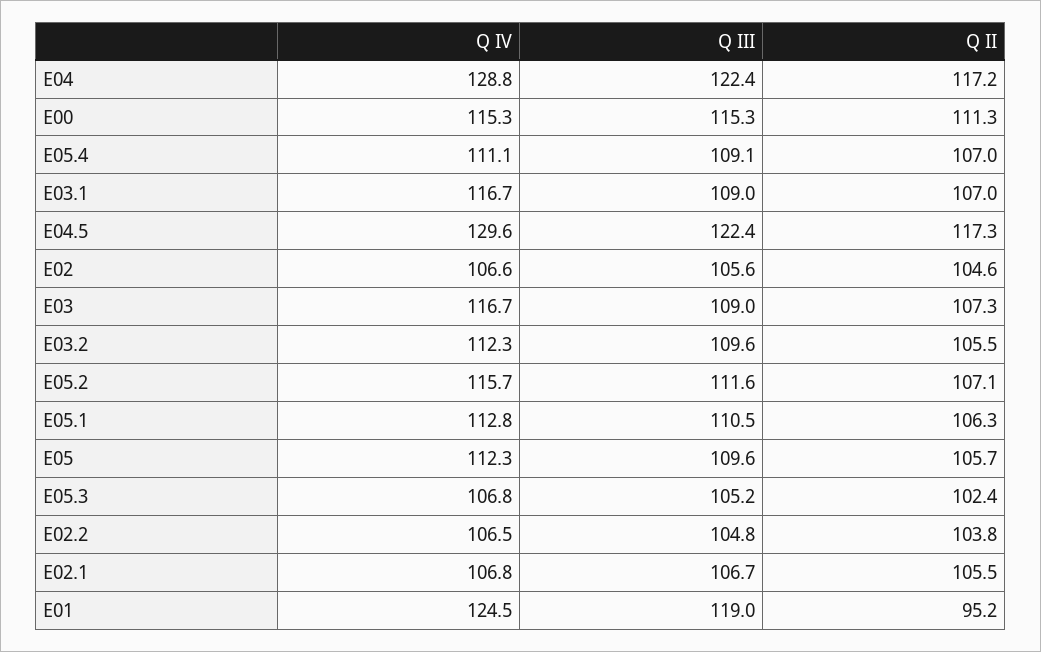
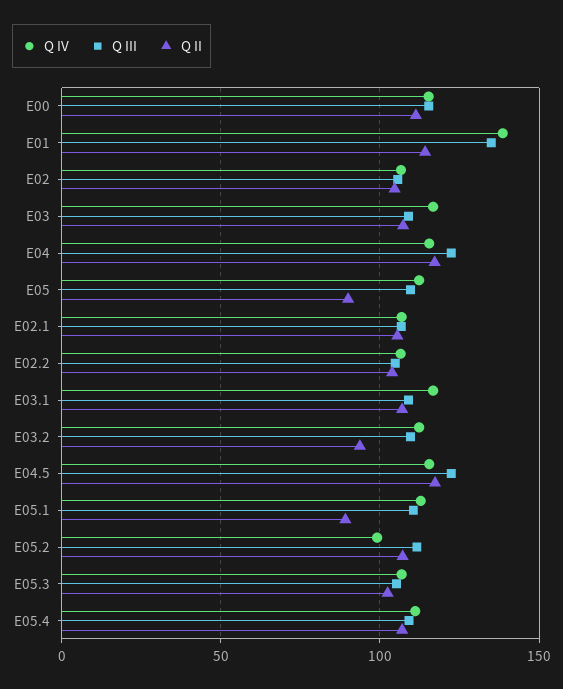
  {
    "Q IV": {
-     "E04": 128.8,
+     "E04": 115,
      "E00": 115.3,
      "E05.4": 111.1,
      "E03.1": 116.7,
-     "E04.5": 129.6,
+     "E04.5": 115,
      "E02": 106.6,
      "E03": 116.7,
      "E03.2": 112.3,
-     "E05.2": 115.7,
+     "E05.2": 100,
      "E05.1": 112.8,
      "E05": 112.3,
      "E05.3": 106.8,
      "E02.2": 106.5,
      "E02.1": 106.8,
-     "E01": 124.5
+     "E01": 140
    },
    "Q III": {
      "E04": 122.4,
      "E00": 115.3,
      "E05.4": 109.1,
      "E03.1": 109,
      "E04.5": 122.4,
      "E02": 105.6,
      "E03": 109,
      "E03.2": 109.6,
      "E05.2": 111.6,
      "E05.1": 110.5,
      "E05": 109.6,
      "E05.3": 105.2,
      "E02.2": 104.8,
      "E02.1": 106.7,
-     "E01": 119
+     "E01": 135
    },
    "Q II": {
      "E04": 117.2,
      "E00": 111.3,
      "E05.4": 107,
      "E03.1": 107,
      "E04.5": 117.3,
      "E02": 104.6,
      "E03": 107.3,
-     "E03.2": 105.5,
+     "E03.2": 95,
      "E05.2": 107.1,
-     "E05.1": 106.3,
+     "E05.1": 90,
-     "E05": 105.7,
+     "E05": 90,
      "E05.3": 102.4,
      "E02.2": 103.8,
      "E02.1": 105.5,
-     "E01": 95.2
+     "E01": 115
    }
  }

